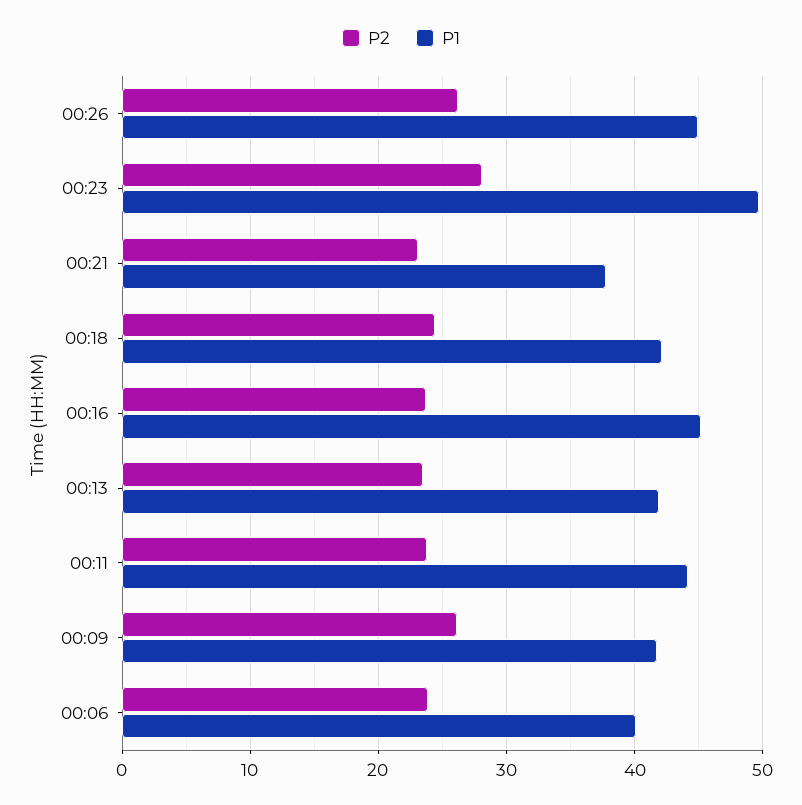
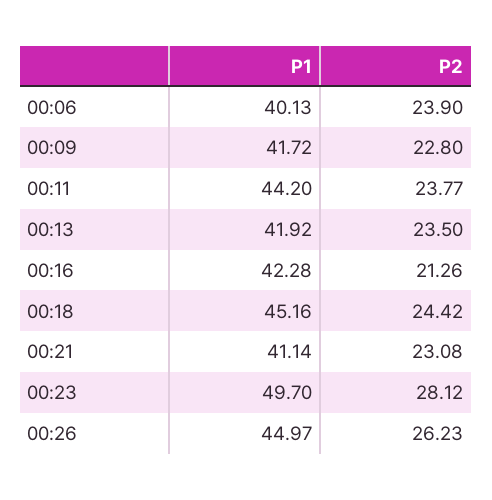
  {
    "P2": {
      "00:26": 26.23,
      "00:23": 28.12,
      "00:21": 23.08,
      "00:18": 24.42,
-     "00:16": 24,
+     "00:16": 21.26,
      "00:13": 23.5,
      "00:11": 23.77,
-     "00:09": 26,
+     "00:09": 22.8,
      "00:06": 23.9
    },
    "P1": {
      "00:26": 44.97,
      "00:23": 49.7,
-     "00:21": 38,
+     "00:21": 41.14,
-     "00:18": 42,
+     "00:18": 45.16,
-     "00:16": 45,
+     "00:16": 42.28,
      "00:13": 41.92,
      "00:11": 44.2,
      "00:09": 41.72,
      "00:06": 40.13
    }
  }

